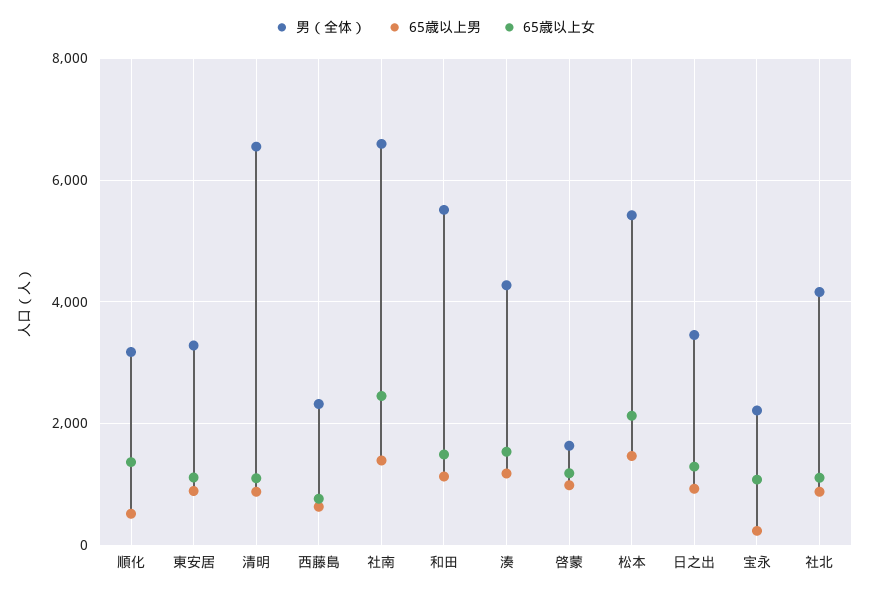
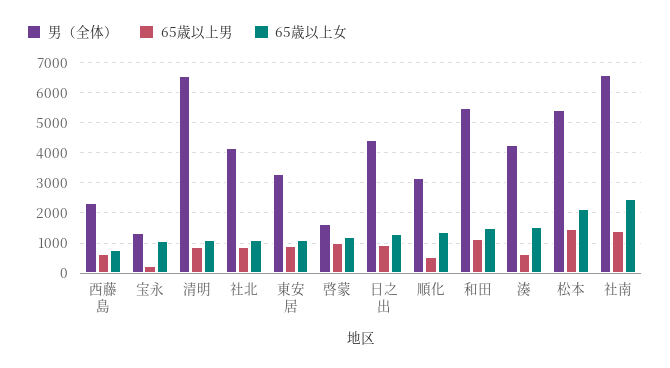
  {
    "男（全体）": {
      "順化": 3200,
      "東安居": 3200,
      "清明": 6600,
      "西藤島": 2400,
      "社南": 6600,
      "和田": 5600,
      "湊": 4200,
      "啓蒙": 1600,
      "松本": 5400,
-     "日之出": 3400,
+     "日之出": 4400,
-     "宝永": 2200,
+     "宝永": 1400,
      "社北": 4200
    },
    "65歳以上男": {
      "順化": 600,
      "東安居": 800,
      "清明": 800,
      "西藤島": 600,
      "社南": 1400,
      "和田": 1200,
-     "湊": 1200,
+     "湊": 600,
      "啓蒙": 1000,
      "松本": 1400,
      "日之出": 1000,
      "宝永": 200,
      "社北": 800
    },
    "65歳以上女": {
      "順化": 1400,
      "東安居": 1200,
      "清明": 1200,
      "西藤島": 800,
      "社南": 2400,
      "和田": 1400,
      "湊": 1600,
      "啓蒙": 1200,
      "松本": 2200,
      "日之出": 1200,
      "宝永": 1000,
      "社北": 1200
    }
  }

